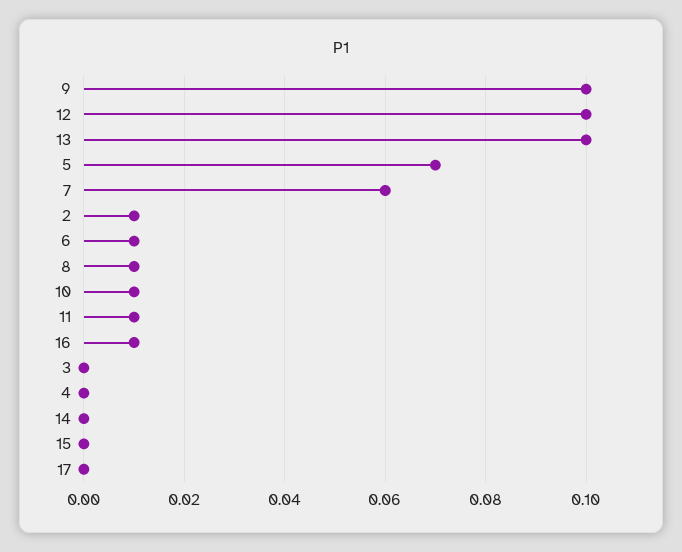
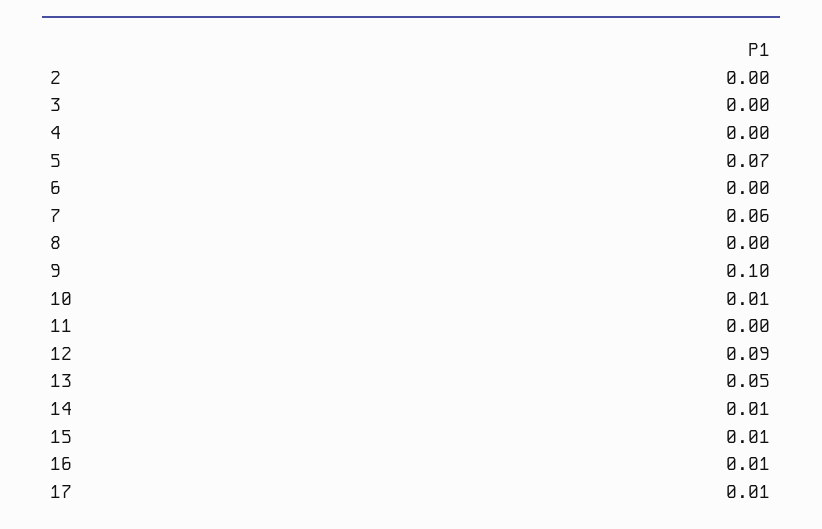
  {
    "9": 0.1,
-   "12": 0.1,
+   "12": 0.09,
-   "13": 0.1,
+   "13": 0.05,
    "5": 0.07,
    "7": 0.06,
-   "2": 0.01,
+   "2": 0,
-   "6": 0.01,
+   "6": 0,
-   "8": 0.01,
+   "8": 0,
    "10": 0.01,
-   "11": 0.01,
+   "11": 0,
    "16": 0.01,
    "3": 0,
    "4": 0,
-   "14": 0,
+   "14": 0.01,
-   "15": 0,
+   "15": 0.01,
-   "17": 0
+   "17": 0.01
  }

